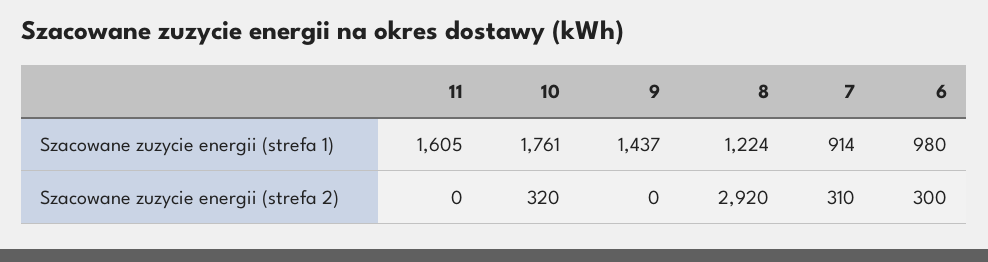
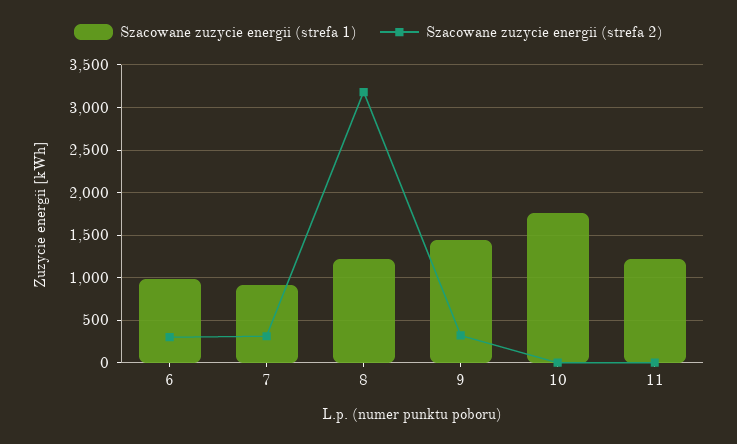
  {
    "Szacowane zuzycie energii (strefa 1)": {
-     "11": 1605,
+     "11": 1200,
      "10": 1761,
      "9": 1437,
      "8": 1224,
      "7": 914,
      "6": 980
    },
    "Szacowane zuzycie energii (strefa 2)": {
      "11": 0,
-     "10": 320,
+     "10": 0,
-     "9": 0,
+     "9": 300,
-     "8": 2920,
+     "8": 3200,
      "7": 310,
      "6": 300
    }
  }

